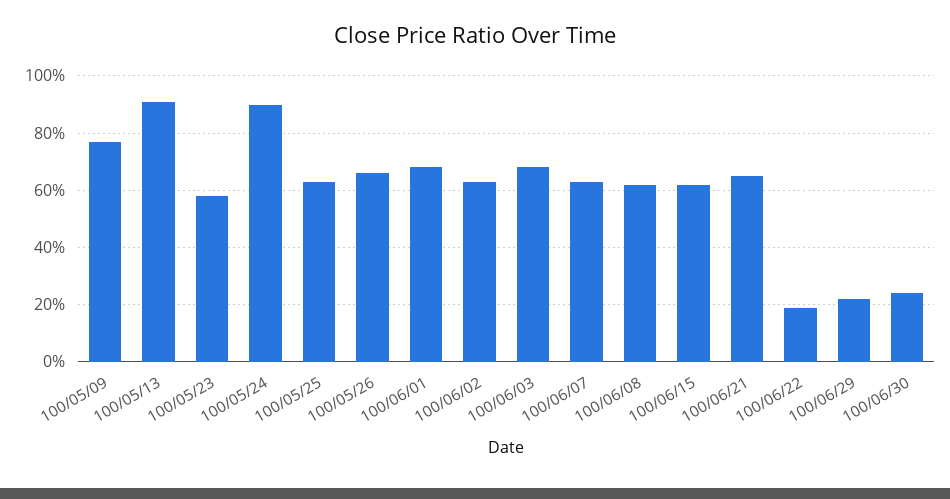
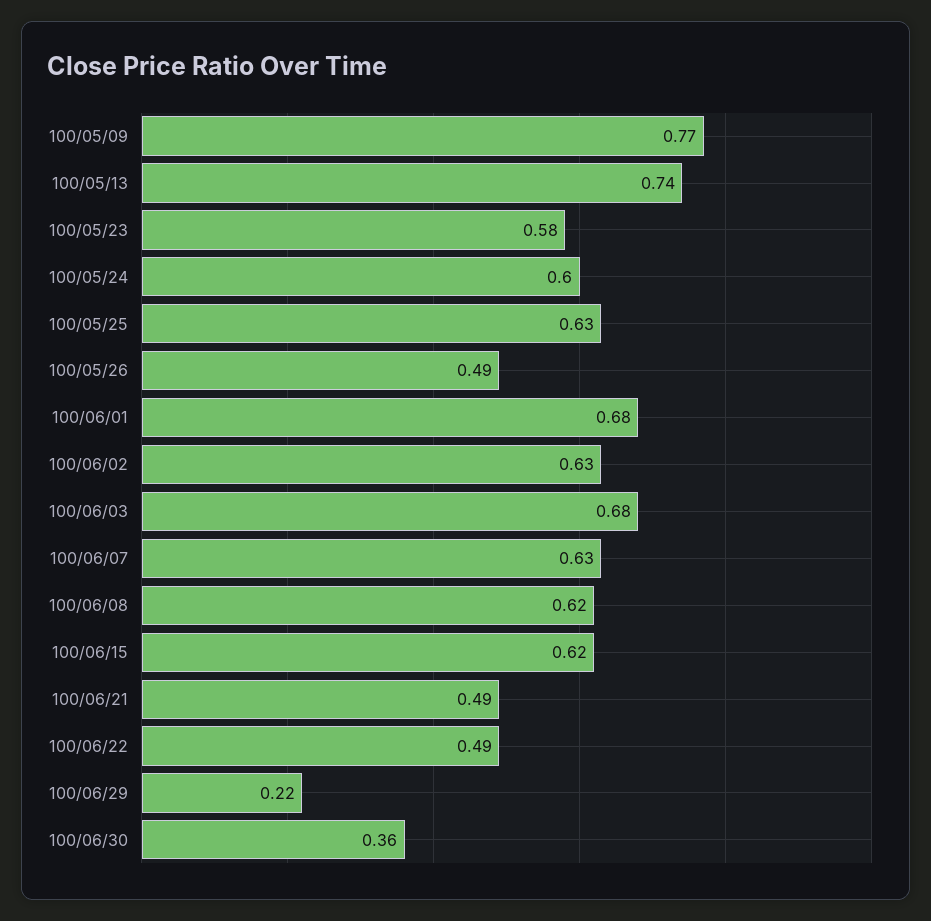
  {
    "100/05/09": 0.77,
-   "100/05/13": 0.9,
+   "100/05/13": 0.74,
    "100/05/23": 0.58,
-   "100/05/24": 0.9,
+   "100/05/24": 0.6,
    "100/05/25": 0.63,
-   "100/05/26": 0.65,
+   "100/05/26": 0.49,
    "100/06/01": 0.68,
    "100/06/02": 0.63,
    "100/06/03": 0.68,
    "100/06/07": 0.63,
    "100/06/08": 0.62,
    "100/06/15": 0.62,
-   "100/06/21": 0.65,
+   "100/06/21": 0.49,
-   "100/06/22": 0.2,
+   "100/06/22": 0.49,
    "100/06/29": 0.22,
-   "100/06/30": 0.25
+   "100/06/30": 0.36
  }

